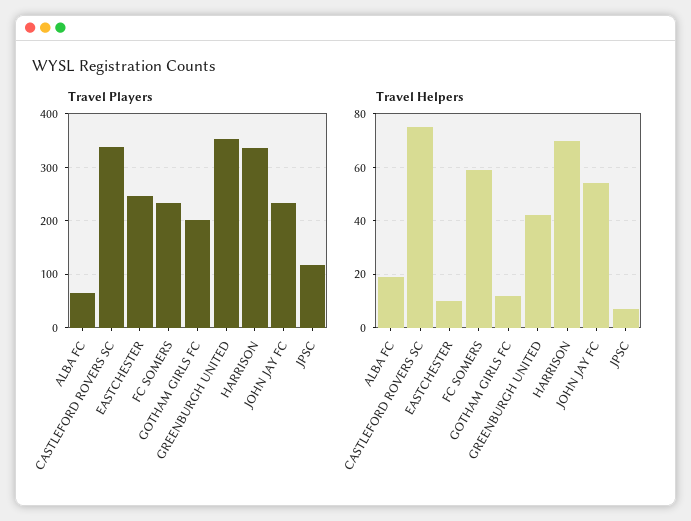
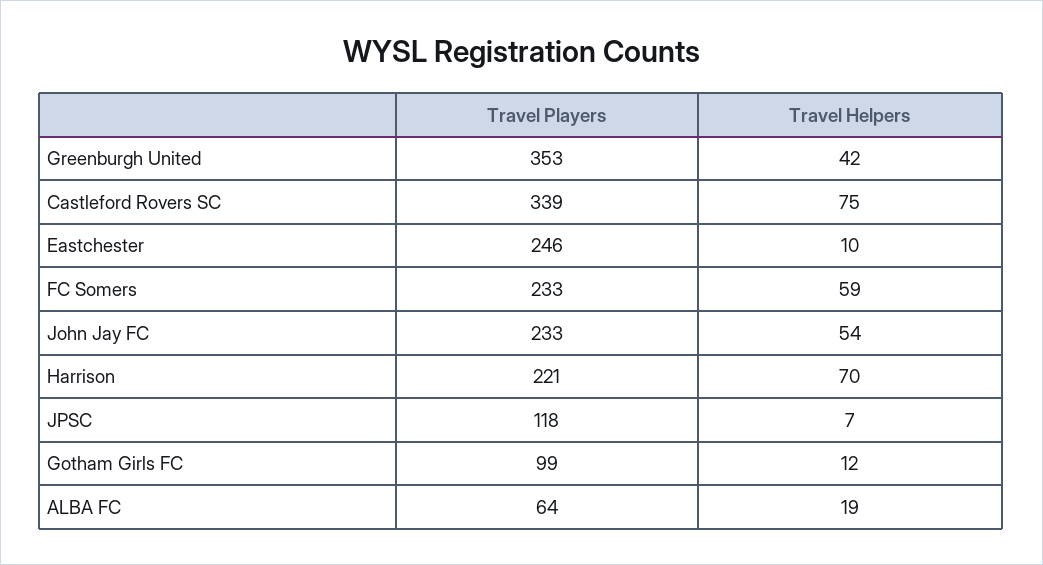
  {
    "Travel Players": {
      "ALBA FC": 64,
      "CASTLEFORD ROVERS SC": 339,
      "EASTCHESTER": 246,
      "FC SOMERS": 233,
-     "GOTHAM GIRLS FC": 200,
+     "GOTHAM GIRLS FC": 99,
      "GREENBURGH UNITED": 353,
-     "HARRISON": 340,
+     "HARRISON": 221,
      "JOHN JAY FC": 233,
      "JPSC": 118
    },
    "Travel Helpers": {
      "ALBA FC": 19,
      "CASTLEFORD ROVERS SC": 75,
      "EASTCHESTER": 10,
      "FC SOMERS": 59,
      "GOTHAM GIRLS FC": 12,
      "GREENBURGH UNITED": 42,
      "HARRISON": 70,
      "JOHN JAY FC": 54,
      "JPSC": 7
    }
  }

